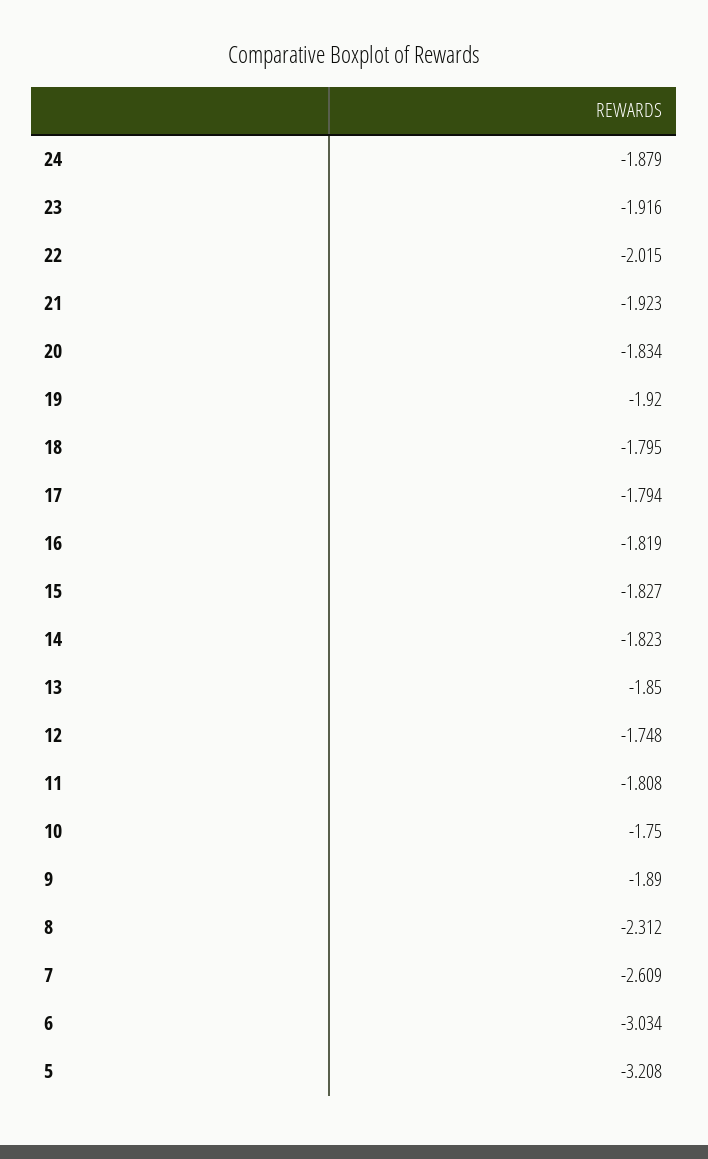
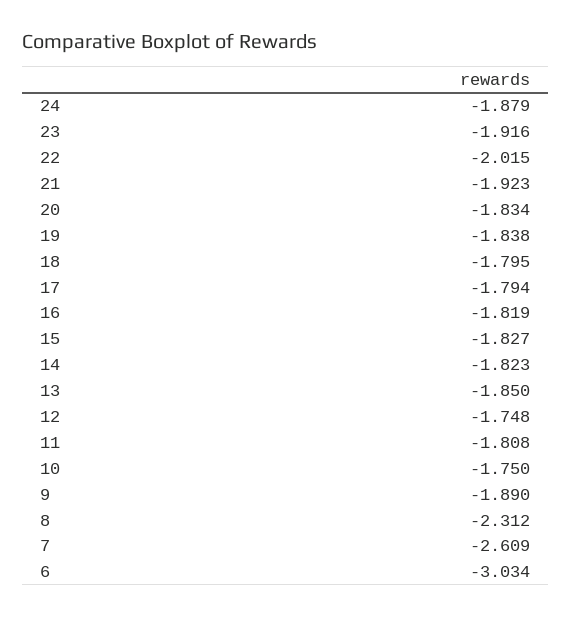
  {
    "24": -1.879,
    "23": -1.916,
    "22": -2.015,
    "21": -1.923,
    "20": -1.834,
-   "19": -1.92,
+   "19": -1.838,
    "18": -1.795,
    "17": -1.794,
    "16": -1.819,
    "15": -1.827,
    "14": -1.823,
    "13": -1.85,
    "12": -1.748,
    "11": -1.808,
    "10": -1.75,
    "9": -1.89,
    "8": -2.312,
    "7": -2.609,
-   "6": -3.034,
+   "6": -3.034
-   "5": -3.208
  }

